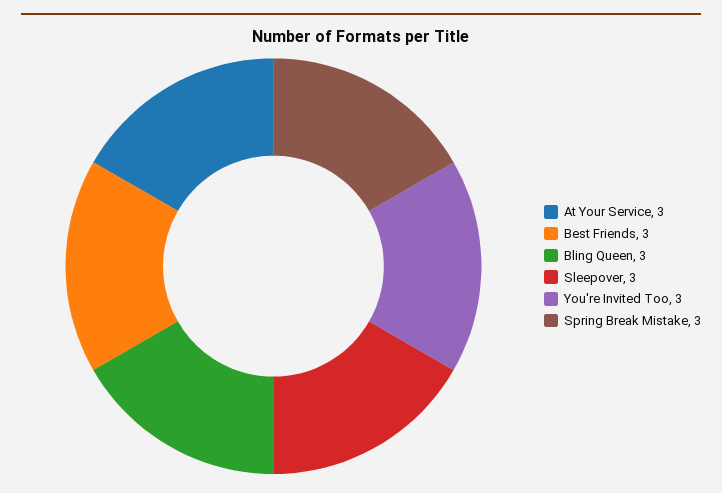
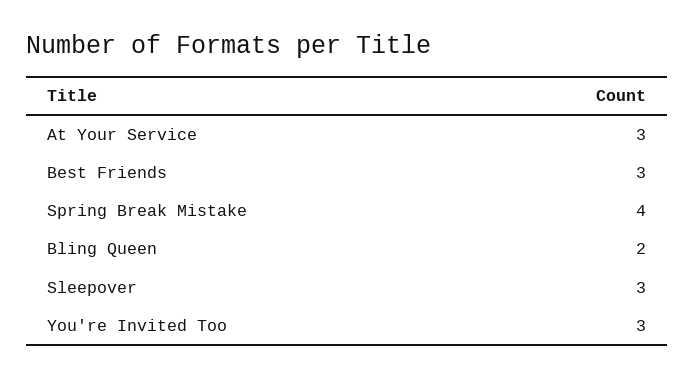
  {
    "At Your Service": 3,
    "Best Friends": 3,
-   "Bling Queen": 3,
+   "Bling Queen": 2,
    "Sleepover": 3,
    "You're Invited Too": 3,
-   "Spring Break Mistake": 3
+   "Spring Break Mistake": 4
  }

